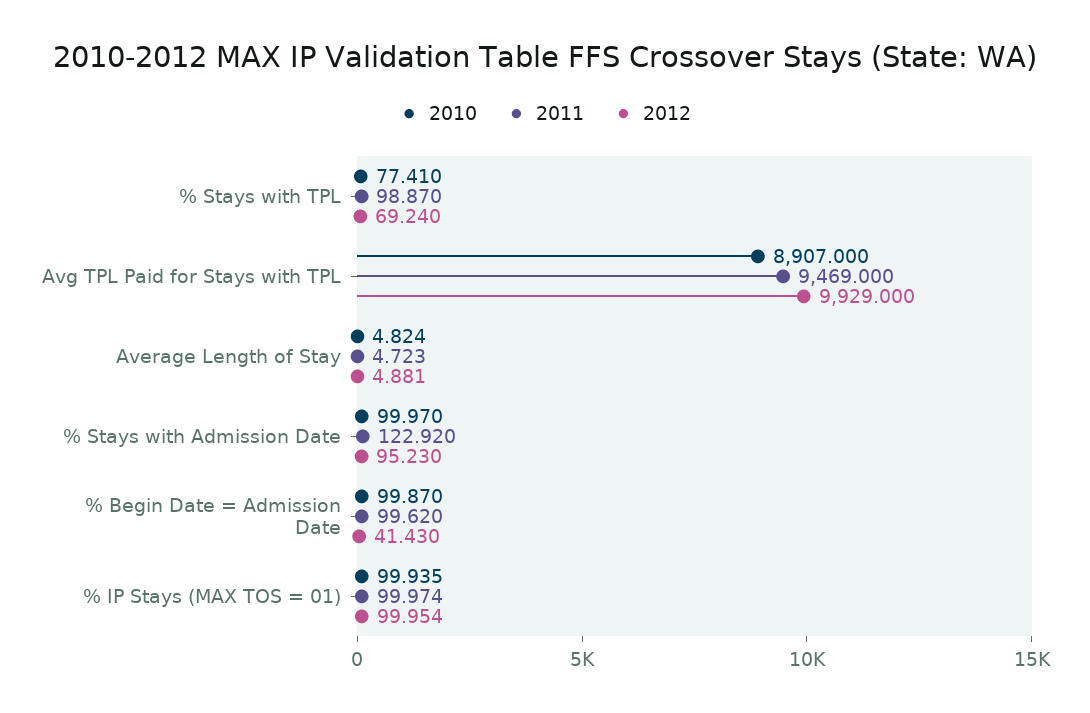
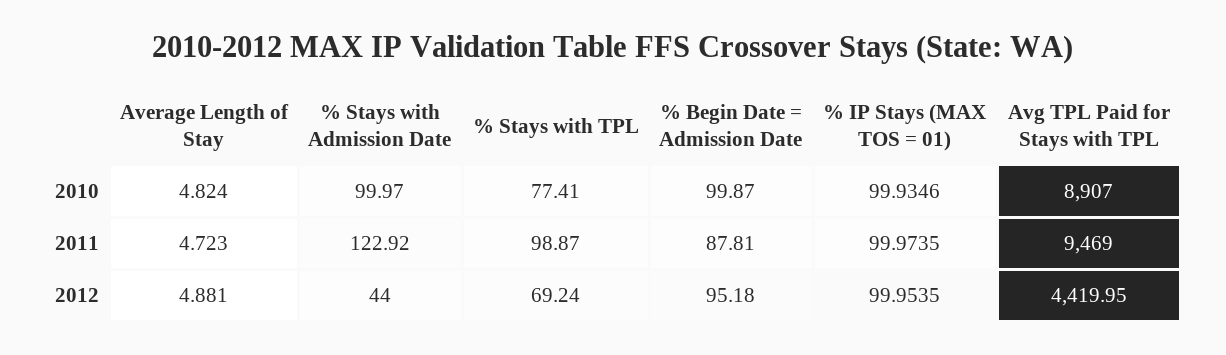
  {
    "2010": {
      "% Stays with TPL": 77.41,
      "Avg TPL Paid for Stays with TPL": 8907,
      "Average Length of Stay": 4.824,
      "% Stays with Admission Date": 99.97,
      "% Begin Date = Admission Date": 99.87,
      "% IP Stays (MAX TOS = 01)": 99.9346
    },
    "2011": {
      "% Stays with TPL": 98.87,
      "Avg TPL Paid for Stays with TPL": 9469,
      "Average Length of Stay": 4.723,
      "% Stays with Admission Date": 122.92,
-     "% Begin Date = Admission Date": 99.62,
+     "% Begin Date = Admission Date": 87.81,
      "% IP Stays (MAX TOS = 01)": 99.9735
    },
    "2012": {
      "% Stays with TPL": 69.24,
-     "Avg TPL Paid for Stays with TPL": 9929,
+     "Avg TPL Paid for Stays with TPL": 4419.95,
      "Average Length of Stay": 4.881,
-     "% Stays with Admission Date": 95.23,
+     "% Stays with Admission Date": 44,
-     "% Begin Date = Admission Date": 41.43,
+     "% Begin Date = Admission Date": 95.18,
      "% IP Stays (MAX TOS = 01)": 99.9535
    }
  }

